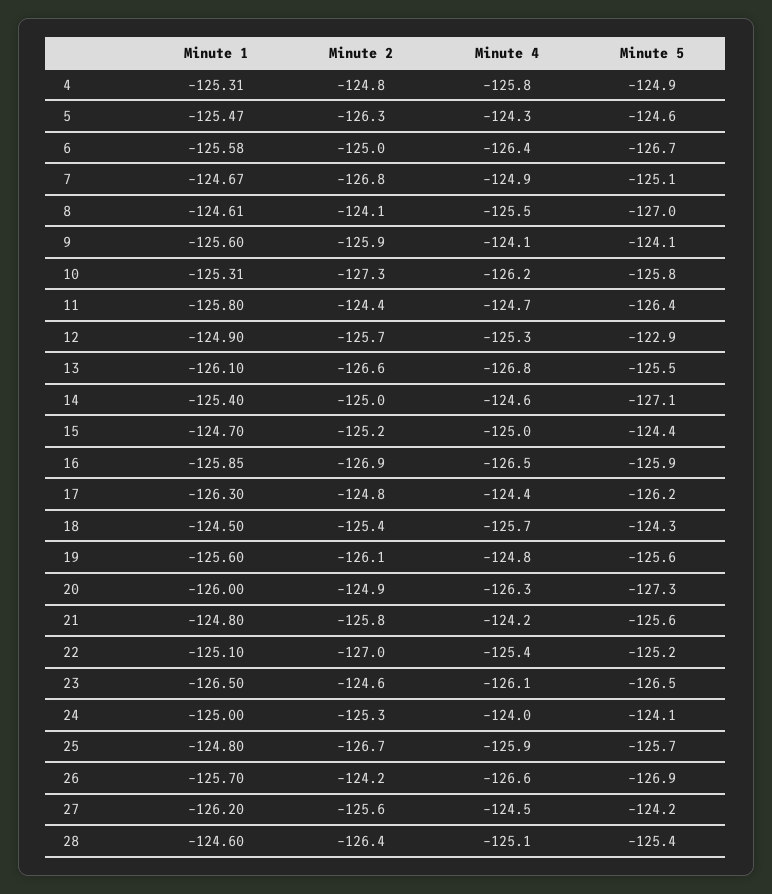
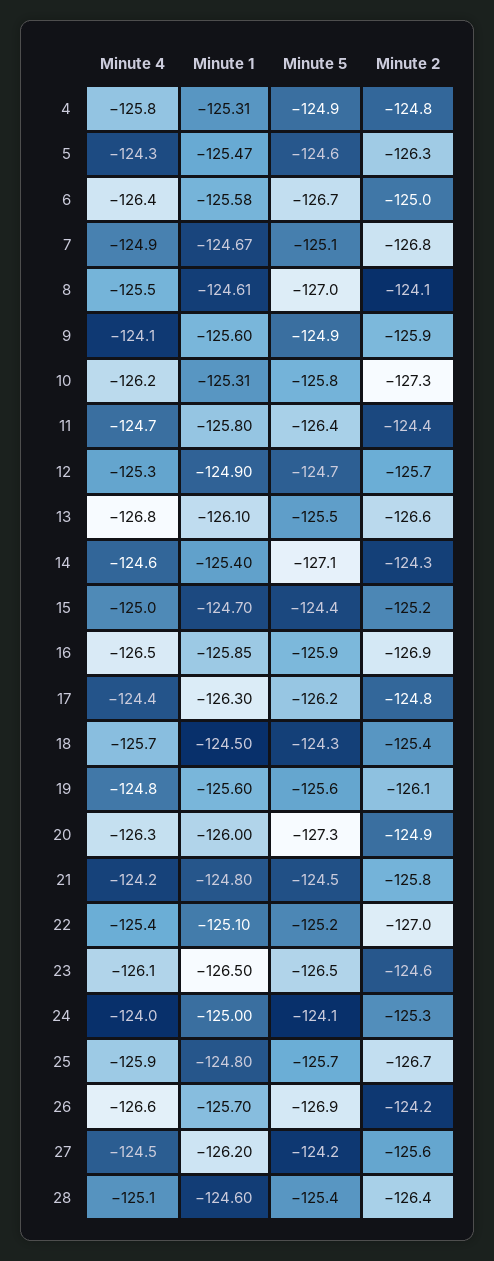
  {
    "Minute 1": {
      "4": -125.31,
      "5": -125.47,
      "6": -125.58,
      "7": -124.67,
      "8": -124.61,
      "9": -125.6,
      "10": -125.31,
      "11": -125.8,
      "12": -124.9,
      "13": -126.1,
      "14": -125.4,
      "15": -124.7,
      "16": -125.85,
      "17": -126.3,
      "18": -124.5,
      "19": -125.6,
      "20": -126,
      "21": -124.8,
      "22": -125.1,
      "23": -126.5,
      "24": -125,
      "25": -124.8,
      "26": -125.7,
      "27": -126.2,
      "28": -124.6
    },
    "Minute 2": {
      "4": -124.8,
      "5": -126.3,
      "6": -125,
      "7": -126.8,
      "8": -124.1,
      "9": -125.9,
      "10": -127.3,
      "11": -124.4,
      "12": -125.7,
      "13": -126.6,
-     "14": -125,
+     "14": -124.3,
      "15": -125.2,
      "16": -126.9,
      "17": -124.8,
      "18": -125.4,
      "19": -126.1,
      "20": -124.9,
      "21": -125.8,
      "22": -127,
      "23": -124.6,
      "24": -125.3,
      "25": -126.7,
      "26": -124.2,
      "27": -125.6,
      "28": -126.4
    },
    "Minute 4": {
      "4": -125.8,
      "5": -124.3,
      "6": -126.4,
      "7": -124.9,
      "8": -125.5,
      "9": -124.1,
      "10": -126.2,
      "11": -124.7,
      "12": -125.3,
      "13": -126.8,
      "14": -124.6,
      "15": -125,
      "16": -126.5,
      "17": -124.4,
      "18": -125.7,
      "19": -124.8,
      "20": -126.3,
      "21": -124.2,
      "22": -125.4,
      "23": -126.1,
      "24": -124,
      "25": -125.9,
      "26": -126.6,
      "27": -124.5,
      "28": -125.1
    },
    "Minute 5": {
      "4": -124.9,
      "5": -124.6,
      "6": -126.7,
      "7": -125.1,
      "8": -127,
-     "9": -124.1,
+     "9": -124.9,
      "10": -125.8,
      "11": -126.4,
-     "12": -122.9,
+     "12": -124.7,
      "13": -125.5,
      "14": -127.1,
      "15": -124.4,
      "16": -125.9,
      "17": -126.2,
      "18": -124.3,
      "19": -125.6,
      "20": -127.3,
-     "21": -125.6,
+     "21": -124.5,
      "22": -125.2,
      "23": -126.5,
      "24": -124.1,
      "25": -125.7,
      "26": -126.9,
      "27": -124.2,
      "28": -125.4
    }
  }

